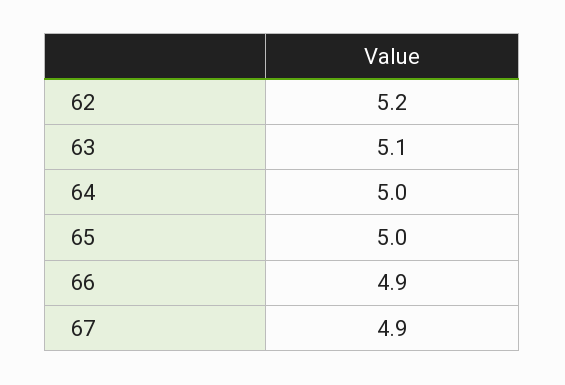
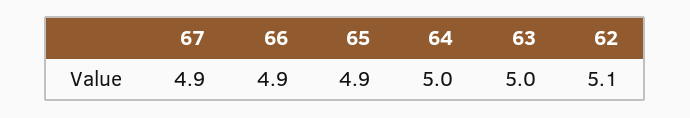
  {
-   "62": 5.2,
+   "62": 5.1,
-   "63": 5.1,
+   "63": 5,
    "64": 5,
-   "65": 5,
+   "65": 4.9,
    "66": 4.9,
    "67": 4.9
  }

